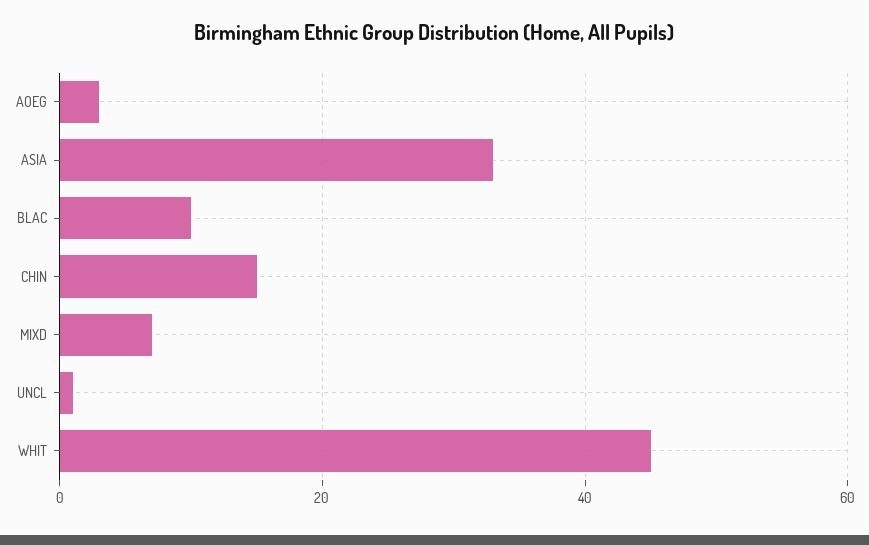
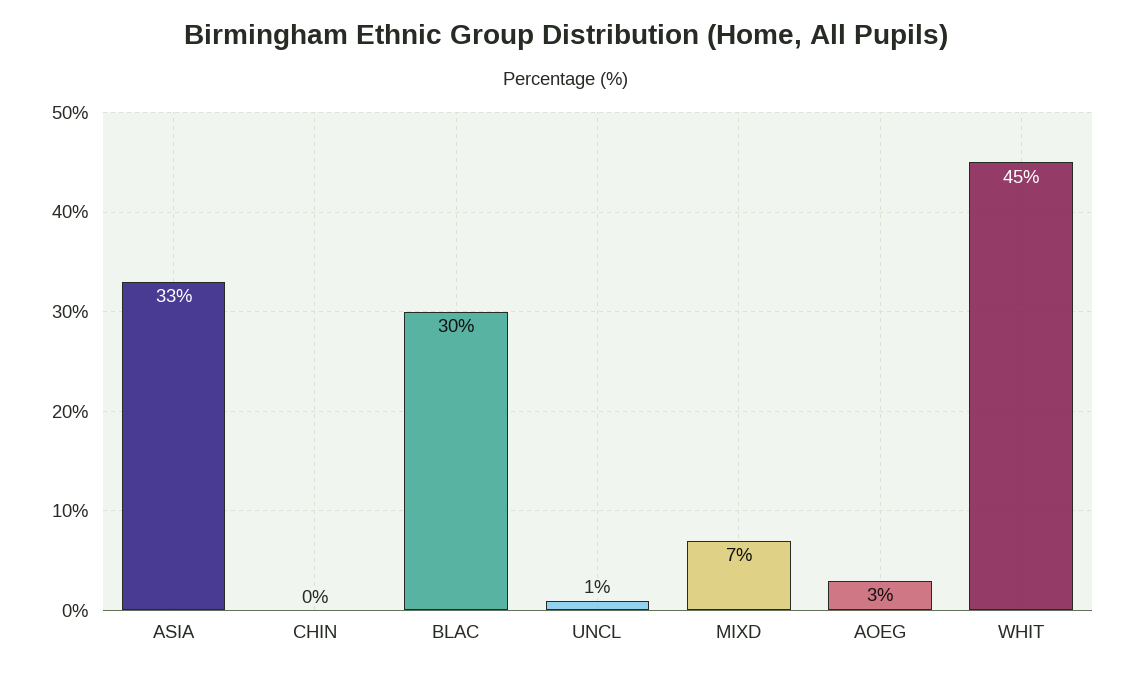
  {
    "AOEG": 3,
    "ASIA": 33,
-   "BLAC": 10,
+   "BLAC": 30,
-   "CHIN": 15,
+   "CHIN": 0,
    "MIXD": 7,
    "UNCL": 1,
    "WHIT": 45
  }

